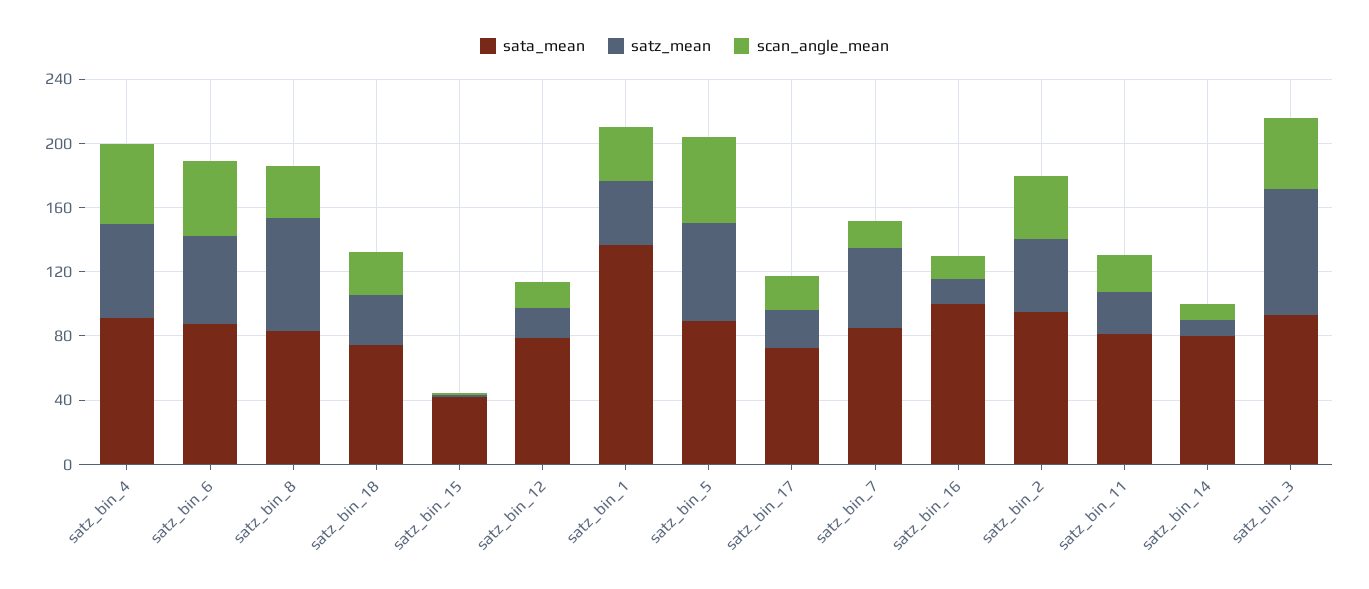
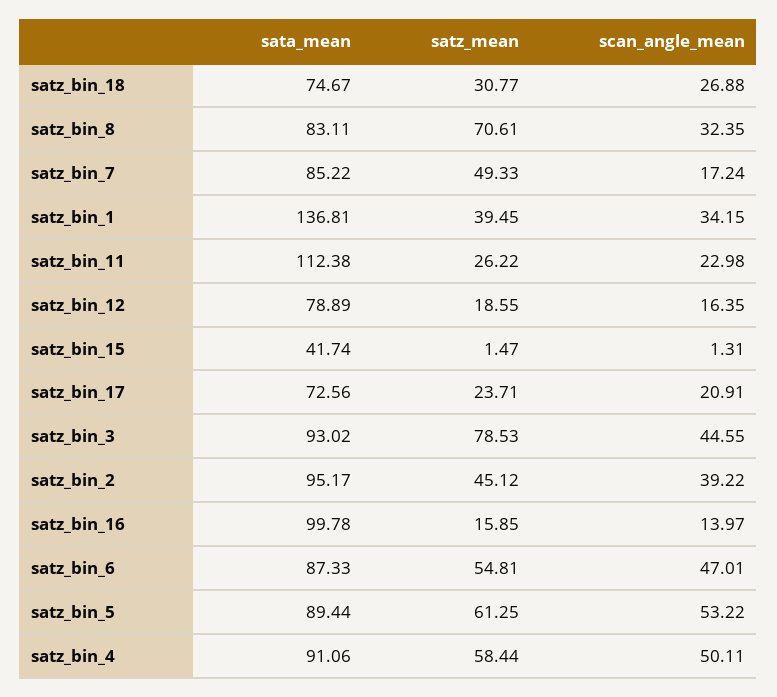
  {
    "sata_mean": {
      "satz_bin_4": 91.06,
      "satz_bin_6": 87.33,
      "satz_bin_8": 83.11,
      "satz_bin_18": 74.67,
      "satz_bin_15": 41.74,
      "satz_bin_12": 78.89,
      "satz_bin_1": 136.81,
      "satz_bin_5": 89.44,
      "satz_bin_17": 72.56,
      "satz_bin_7": 85.22,
      "satz_bin_16": 99.78,
      "satz_bin_2": 95.17,
-     "satz_bin_11": 80,
+     "satz_bin_11": 112.38,
-     "satz_bin_14": 80,
      "satz_bin_3": 93.02
    },
    "satz_mean": {
      "satz_bin_4": 58.44,
      "satz_bin_6": 54.81,
      "satz_bin_8": 70.61,
      "satz_bin_18": 30.77,
      "satz_bin_15": 1.47,
      "satz_bin_12": 18.55,
      "satz_bin_1": 39.45,
      "satz_bin_5": 61.25,
      "satz_bin_17": 23.71,
      "satz_bin_7": 49.33,
      "satz_bin_16": 15.85,
      "satz_bin_2": 45.12,
      "satz_bin_11": 26.22,
-     "satz_bin_14": 10,
      "satz_bin_3": 78.53
    },
    "scan_angle_mean": {
      "satz_bin_4": 50.11,
      "satz_bin_6": 47.01,
      "satz_bin_8": 32.35,
      "satz_bin_18": 26.88,
      "satz_bin_15": 1.31,
      "satz_bin_12": 16.35,
      "satz_bin_1": 34.15,
      "satz_bin_5": 53.22,
      "satz_bin_17": 20.91,
      "satz_bin_7": 17.24,
      "satz_bin_16": 13.97,
      "satz_bin_2": 39.22,
      "satz_bin_11": 22.98,
-     "satz_bin_14": 10,
      "satz_bin_3": 44.55
    }
  }

